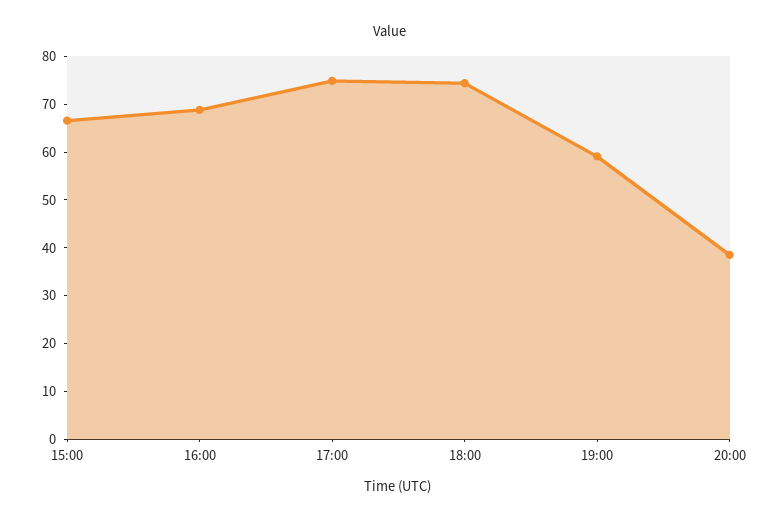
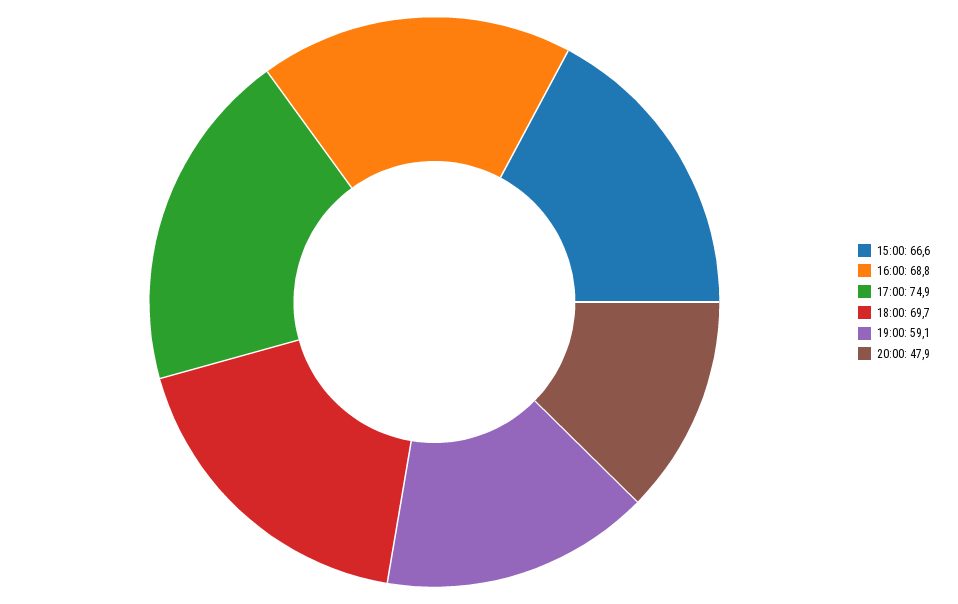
  {
    "15:00": 66.6,
    "16:00": 68.8,
    "17:00": 74.9,
-   "18:00": 74,
+   "18:00": 69.7,
    "19:00": 59.1,
-   "20:00": 38
+   "20:00": 47.9
  }

